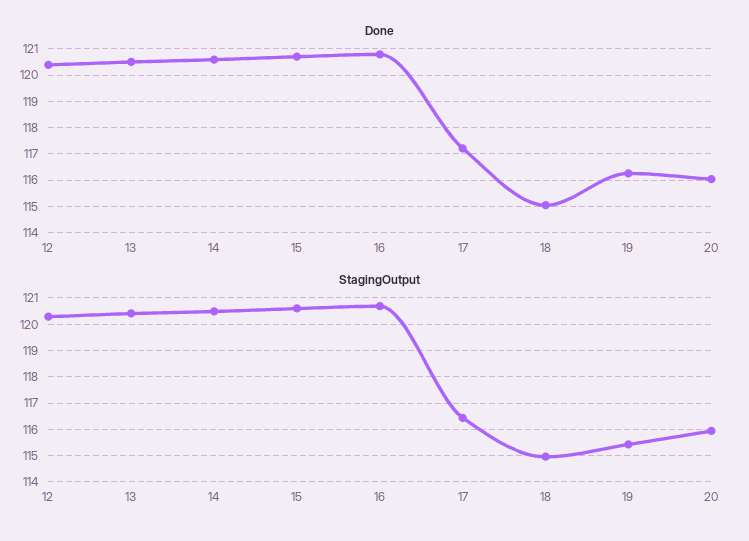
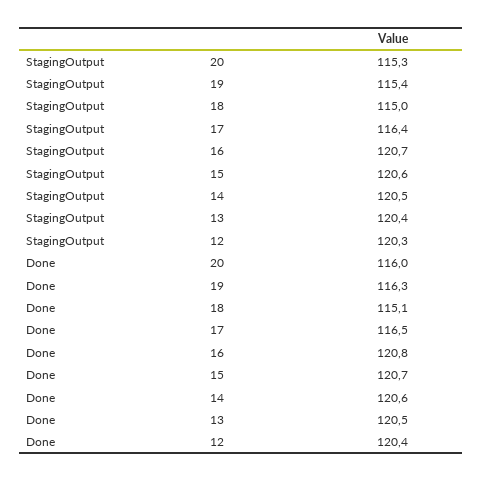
  {
    "Done": {
      "12": 120.4,
      "13": 120.5,
      "14": 120.6,
      "15": 120.7,
      "16": 120.8,
-     "17": 117.25,
+     "17": 116.5,
      "18": 115.1,
      "19": 116.3,
      "20": 116
    },
    "StagingOutput": {
      "12": 120.3,
      "13": 120.4,
      "14": 120.5,
      "15": 120.6,
      "16": 120.7,
      "17": 116.4,
      "18": 115,
      "19": 115.4,
-     "20": 116
+     "20": 115.3
    }
  }

